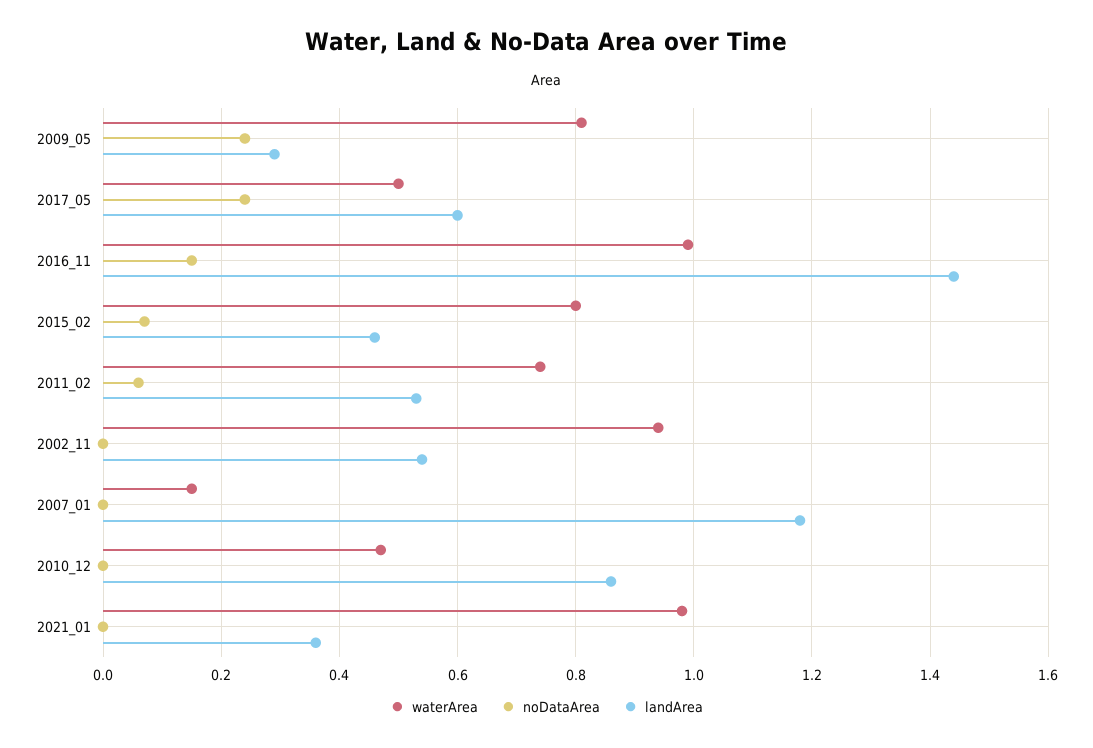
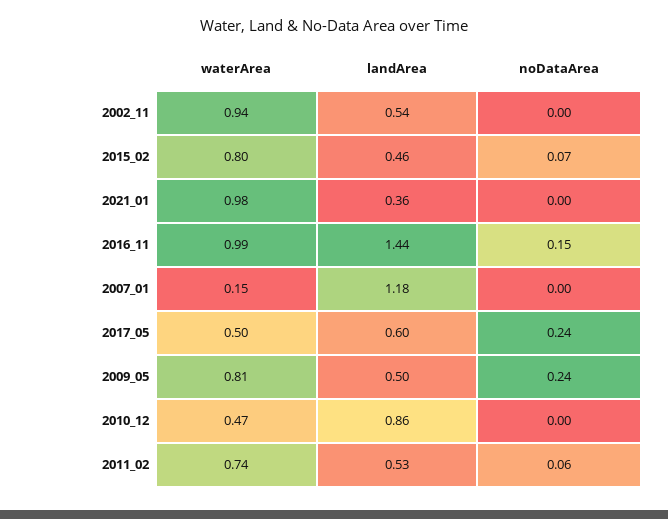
  {
    "waterArea": {
      "2009_05": 0.81,
      "2017_05": 0.5,
      "2016_11": 0.99,
      "2015_02": 0.8,
      "2011_02": 0.74,
      "2002_11": 0.94,
      "2007_01": 0.15,
      "2010_12": 0.47,
      "2021_01": 0.98
    },
    "noDataArea": {
      "2009_05": 0.24,
      "2017_05": 0.24,
      "2016_11": 0.15,
      "2015_02": 0.07,
      "2011_02": 0.06,
      "2002_11": 0,
      "2007_01": 0,
      "2010_12": 0,
      "2021_01": 0
    },
    "landArea": {
-     "2009_05": 0.3,
+     "2009_05": 0.5,
      "2017_05": 0.6,
      "2016_11": 1.44,
      "2015_02": 0.46,
      "2011_02": 0.53,
      "2002_11": 0.54,
      "2007_01": 1.18,
      "2010_12": 0.86,
      "2021_01": 0.36
    }
  }

